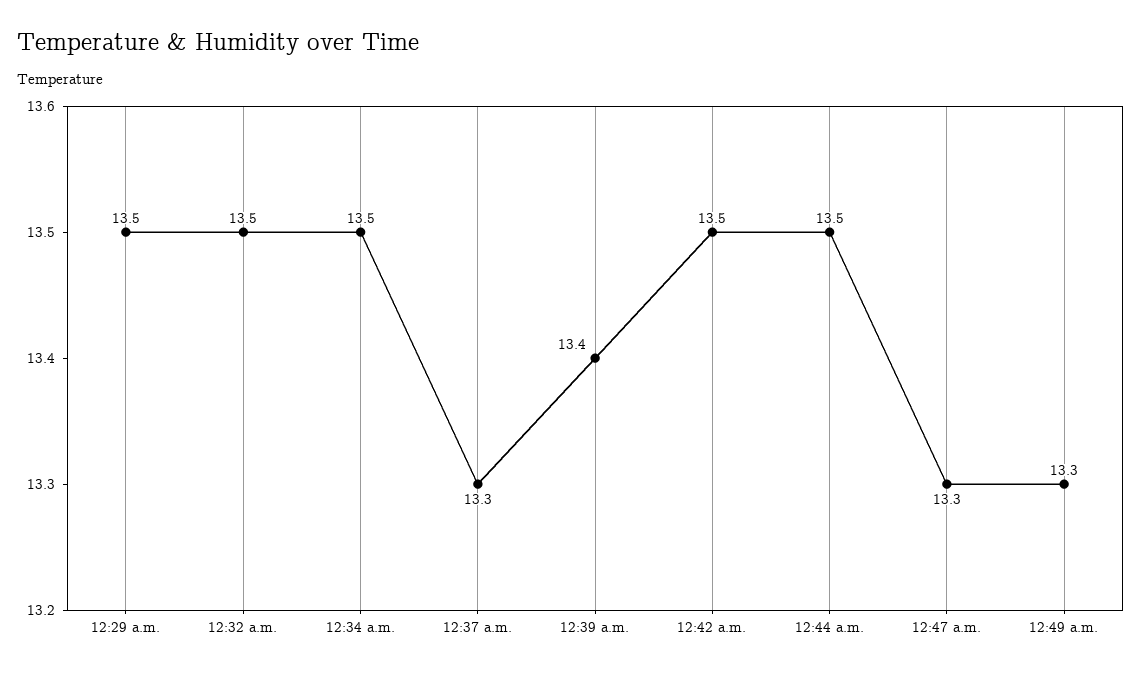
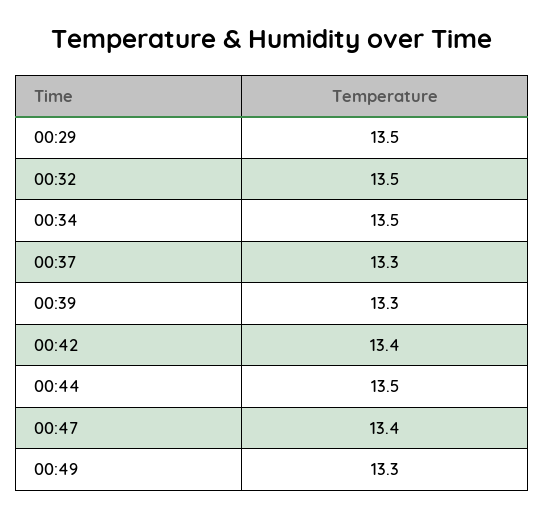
  {
    "12:29 a.m.": 13.5,
    "12:32 a.m.": 13.5,
    "12:34 a.m.": 13.5,
    "12:37 a.m.": 13.3,
-   "12:39 a.m.": 13.4,
+   "12:39 a.m.": 13.3,
-   "12:42 a.m.": 13.5,
+   "12:42 a.m.": 13.4,
    "12:44 a.m.": 13.5,
-   "12:47 a.m.": 13.3,
+   "12:47 a.m.": 13.4,
    "12:49 a.m.": 13.3
  }

